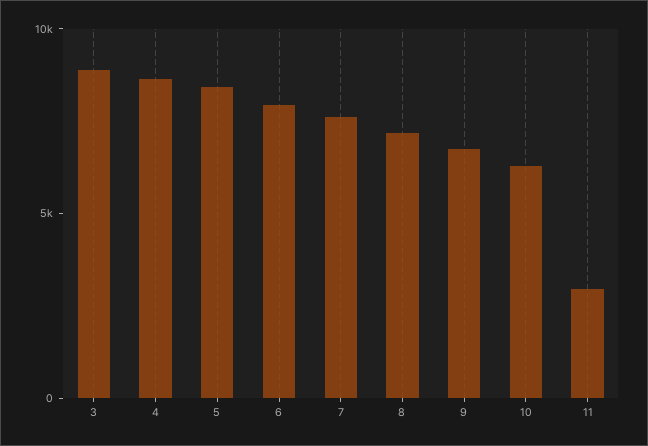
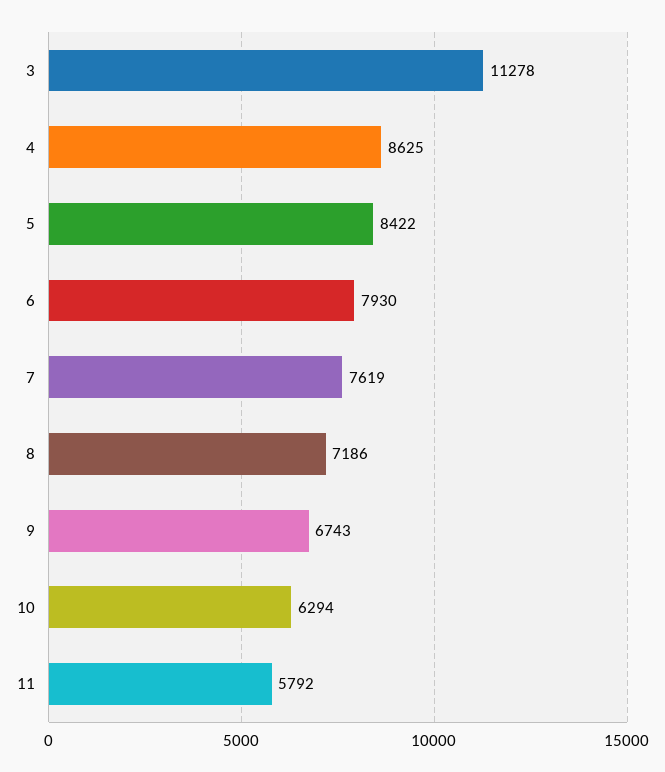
  {
-   "3": 9000,
+   "3": 11278,
    "4": 8625,
    "5": 8422,
    "6": 7930,
    "7": 7619,
    "8": 7186,
    "9": 6743,
    "10": 6294,
-   "11": 3000
+   "11": 5792
  }

